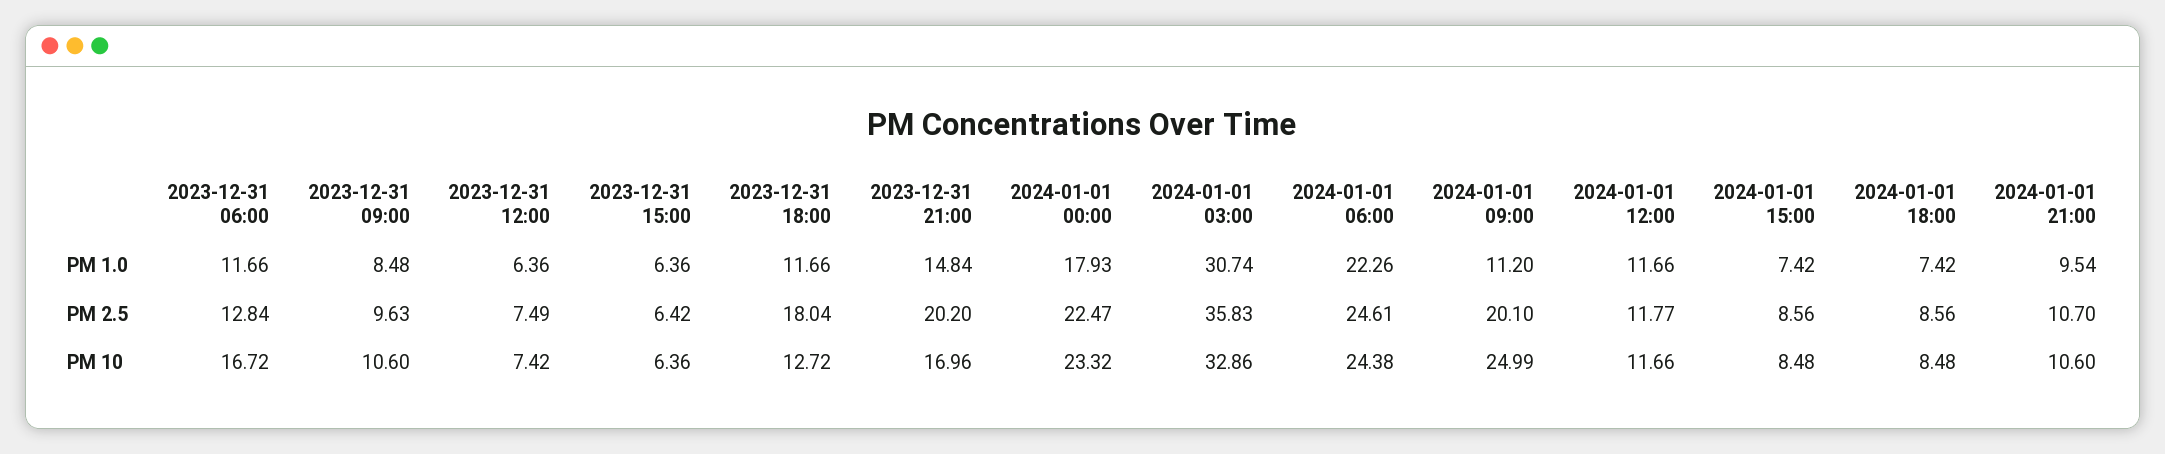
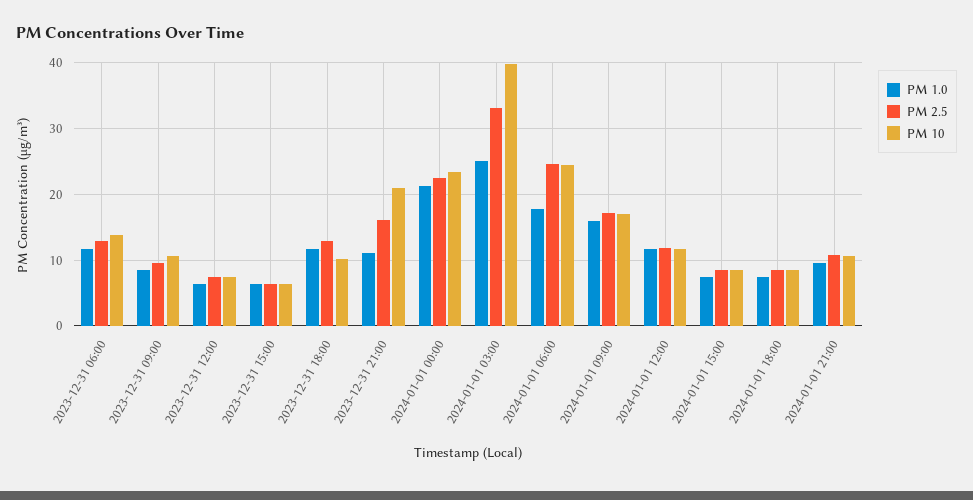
  {
    "PM 1.0": {
      "2023-12-31 06:00": 11.66,
      "2023-12-31 09:00": 8.48,
      "2023-12-31 12:00": 6.36,
      "2023-12-31 15:00": 6.36,
      "2023-12-31 18:00": 11.66,
-     "2023-12-31 21:00": 14.84,
+     "2023-12-31 21:00": 11,
-     "2024-01-01 00:00": 17.93,
+     "2024-01-01 00:00": 21,
-     "2024-01-01 03:00": 30.74,
+     "2024-01-01 03:00": 25,
-     "2024-01-01 06:00": 22.26,
+     "2024-01-01 06:00": 18,
-     "2024-01-01 09:00": 11.2,
+     "2024-01-01 09:00": 16,
      "2024-01-01 12:00": 11.66,
      "2024-01-01 15:00": 7.42,
      "2024-01-01 18:00": 7.42,
      "2024-01-01 21:00": 9.54
    },
    "PM 2.5": {
      "2023-12-31 06:00": 12.84,
      "2023-12-31 09:00": 9.63,
      "2023-12-31 12:00": 7.49,
      "2023-12-31 15:00": 6.42,
-     "2023-12-31 18:00": 18.04,
+     "2023-12-31 18:00": 13,
-     "2023-12-31 21:00": 20.2,
+     "2023-12-31 21:00": 16,
      "2024-01-01 00:00": 22.47,
-     "2024-01-01 03:00": 35.83,
+     "2024-01-01 03:00": 33,
      "2024-01-01 06:00": 24.61,
-     "2024-01-01 09:00": 20.1,
+     "2024-01-01 09:00": 17,
      "2024-01-01 12:00": 11.77,
      "2024-01-01 15:00": 8.56,
      "2024-01-01 18:00": 8.56,
      "2024-01-01 21:00": 10.7
    },
    "PM 10": {
-     "2023-12-31 06:00": 16.72,
+     "2023-12-31 06:00": 14,
      "2023-12-31 09:00": 10.6,
      "2023-12-31 12:00": 7.42,
      "2023-12-31 15:00": 6.36,
-     "2023-12-31 18:00": 12.72,
+     "2023-12-31 18:00": 10,
-     "2023-12-31 21:00": 16.96,
+     "2023-12-31 21:00": 21,
      "2024-01-01 00:00": 23.32,
-     "2024-01-01 03:00": 32.86,
+     "2024-01-01 03:00": 40,
      "2024-01-01 06:00": 24.38,
-     "2024-01-01 09:00": 24.99,
+     "2024-01-01 09:00": 17,
      "2024-01-01 12:00": 11.66,
      "2024-01-01 15:00": 8.48,
      "2024-01-01 18:00": 8.48,
      "2024-01-01 21:00": 10.6
    }
  }

